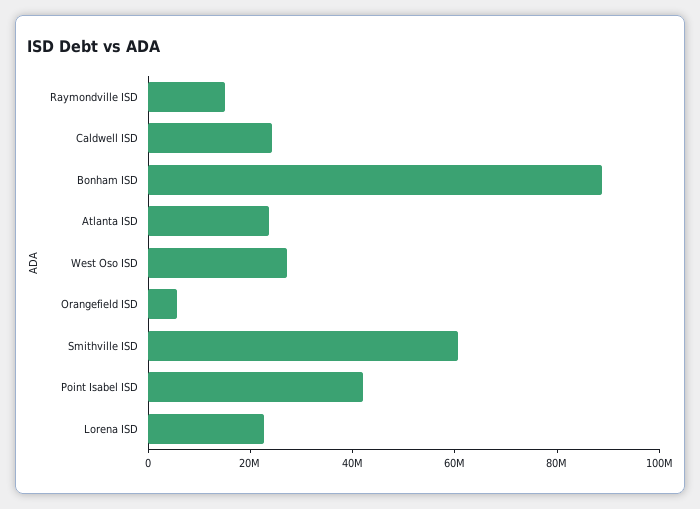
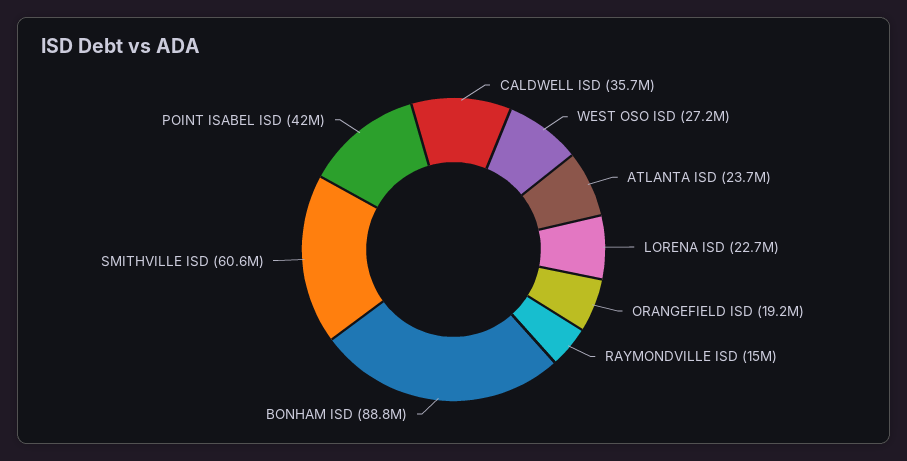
  {
    "Raymondville ISD": 15000000,
-   "Caldwell ISD": 25000000,
+   "Caldwell ISD": 35700000,
    "Bonham ISD": 88800000,
    "Atlanta ISD": 23700000,
    "West Oso ISD": 27200000,
-   "Orangefield ISD": 5000000,
+   "Orangefield ISD": 19200000,
    "Smithville ISD": 60600000,
    "Point Isabel ISD": 42000000,
    "Lorena ISD": 22700000
  }

